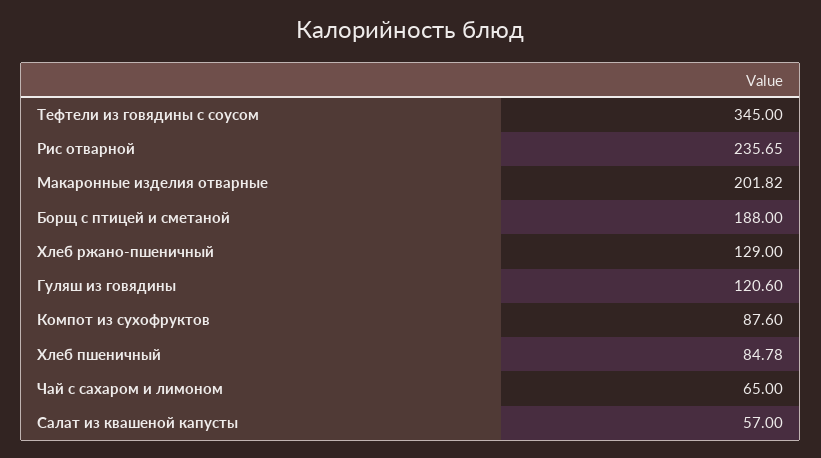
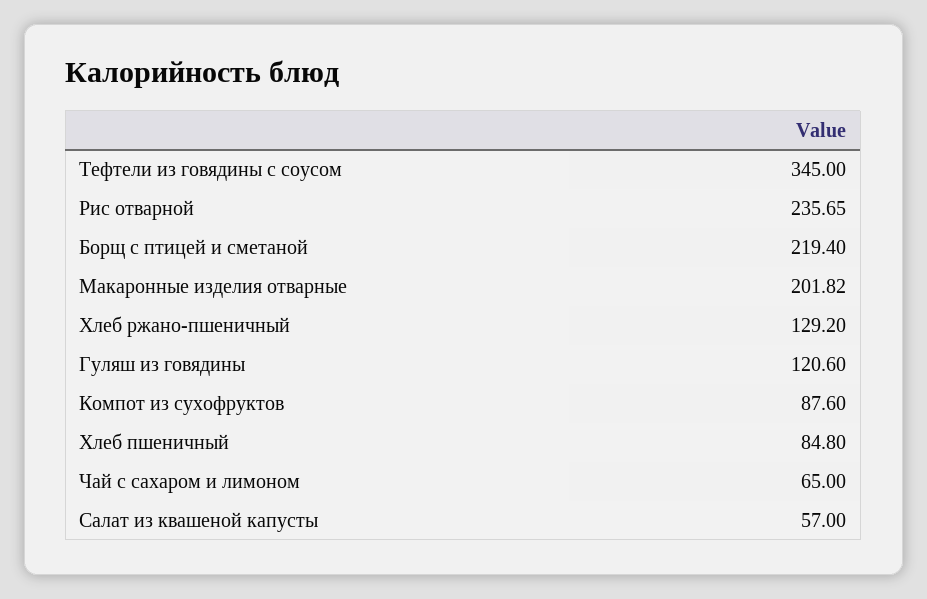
  {
    "Тефтели из говядины с соусом": 345,
    "Рис отварной": 235.65,
    "Макаронные изделия отварные": 201.82,
-   "Борщ с птицей и сметаной": 188,
+   "Борщ с птицей и сметаной": 219.4,
-   "Хлеб ржано-пшеничный": 129,
+   "Хлеб ржано-пшеничный": 129.2,
    "Гуляш из говядины": 120.6,
    "Компот из сухофруктов": 87.6,
-   "Хлеб пшеничный": 84.78,
+   "Хлеб пшеничный": 84.8,
    "Чай с сахаром и лимоном": 65,
    "Салат из квашеной капусты": 57
  }

